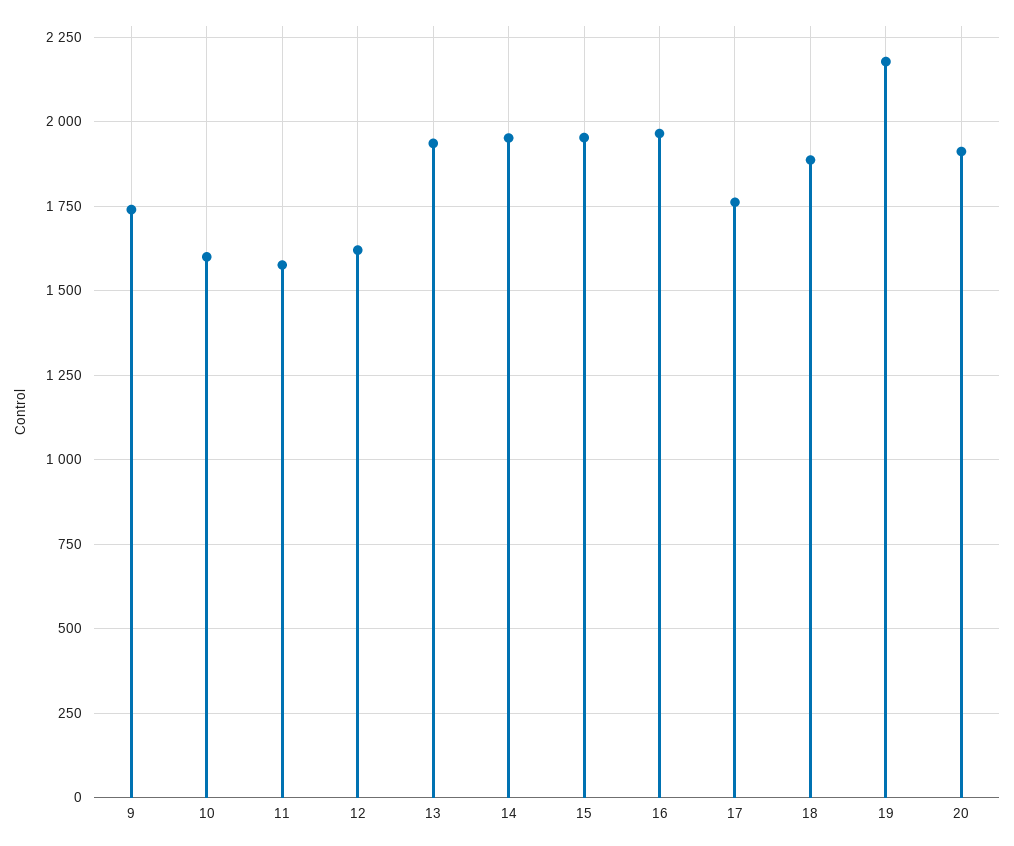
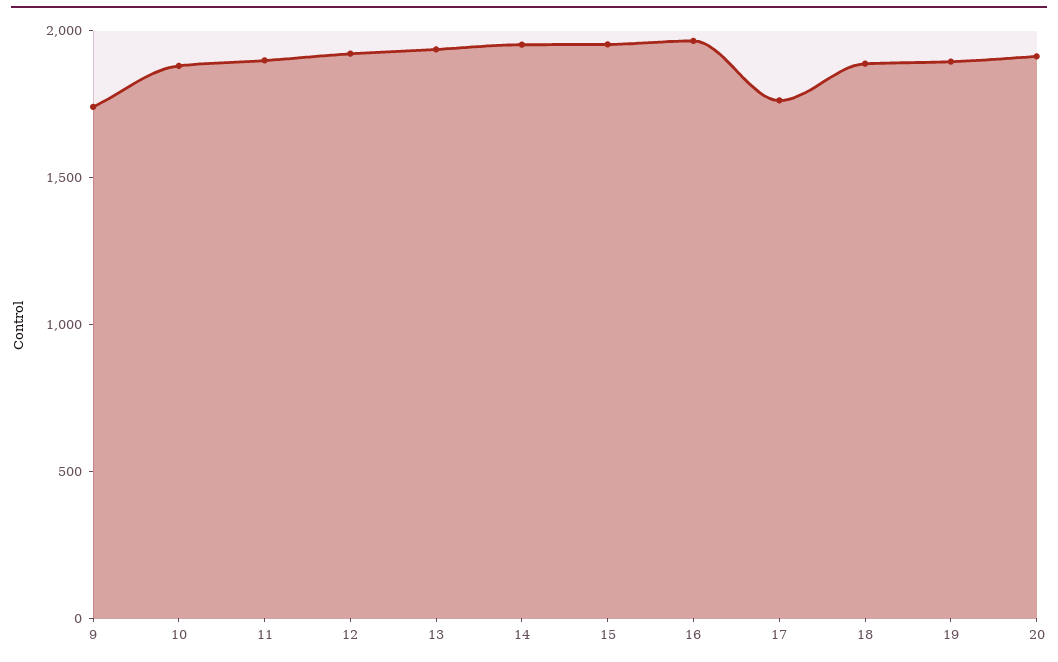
  {
    "9": 1750,
-   "10": 1600,
+   "10": 1900,
-   "11": 1575,
+   "11": 1900,
-   "12": 1625,
+   "12": 1900,
    "13": 1925,
    "14": 1950,
    "15": 1950,
    "16": 1975,
    "17": 1750,
    "18": 1875,
-   "19": 2175,
+   "19": 1900,
    "20": 1900
  }

